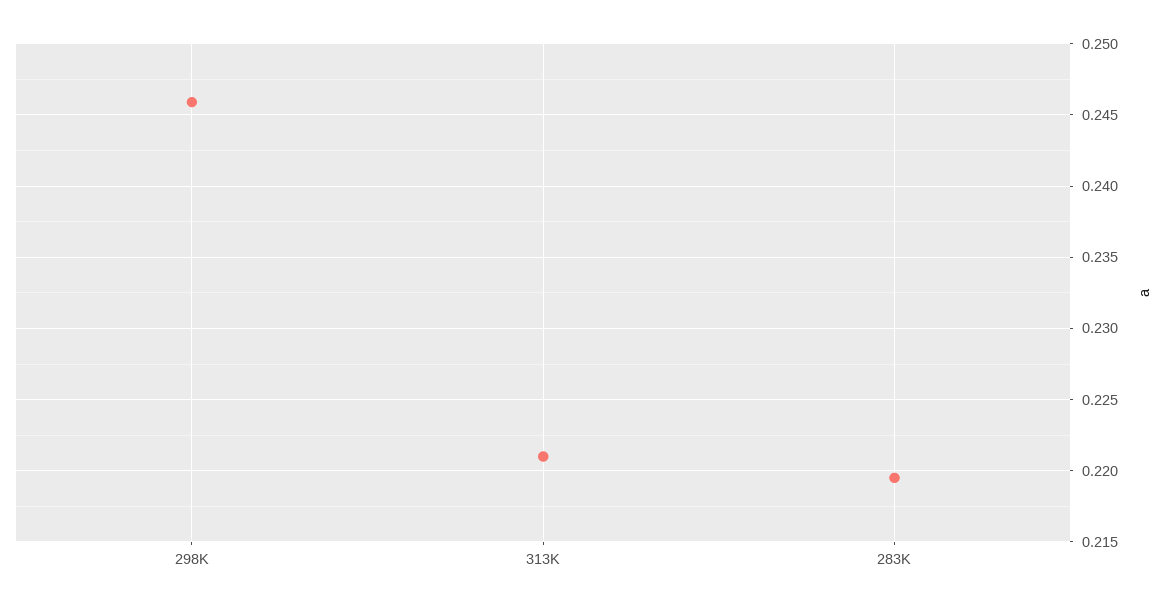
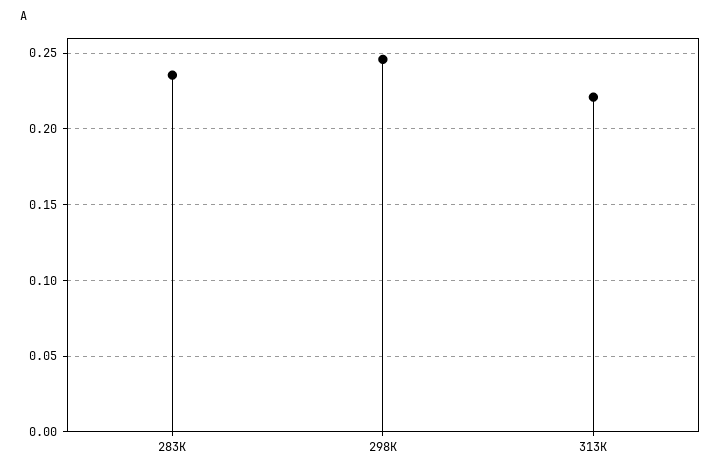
  {
    "298K": 0.246,
    "313K": 0.221,
-   "283K": 0.2195
+   "283K": 0.235
  }

